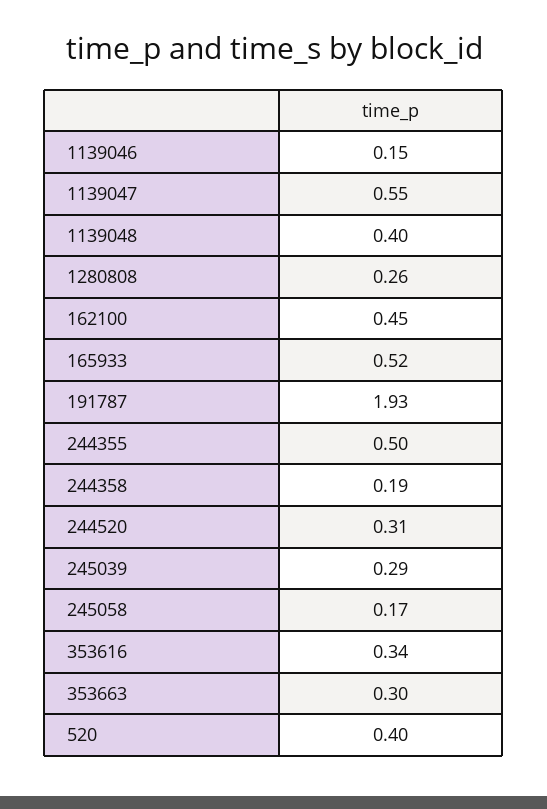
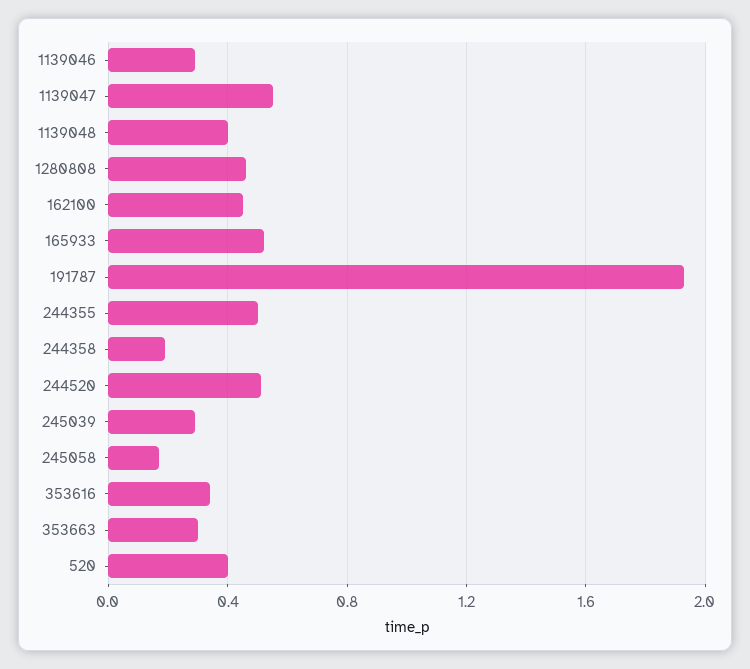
  {
-   "1139046": 0.15,
+   "1139046": 0.3,
    "1139047": 0.55,
    "1139048": 0.4,
-   "1280808": 0.26,
+   "1280808": 0.45,
    "162100": 0.45,
    "165933": 0.52,
    "191787": 1.93,
    "244355": 0.5,
    "244358": 0.19,
-   "244520": 0.31,
+   "244520": 0.5,
    "245039": 0.29,
    "245058": 0.17,
    "353616": 0.34,
    "353663": 0.3,
    "520": 0.4
  }

